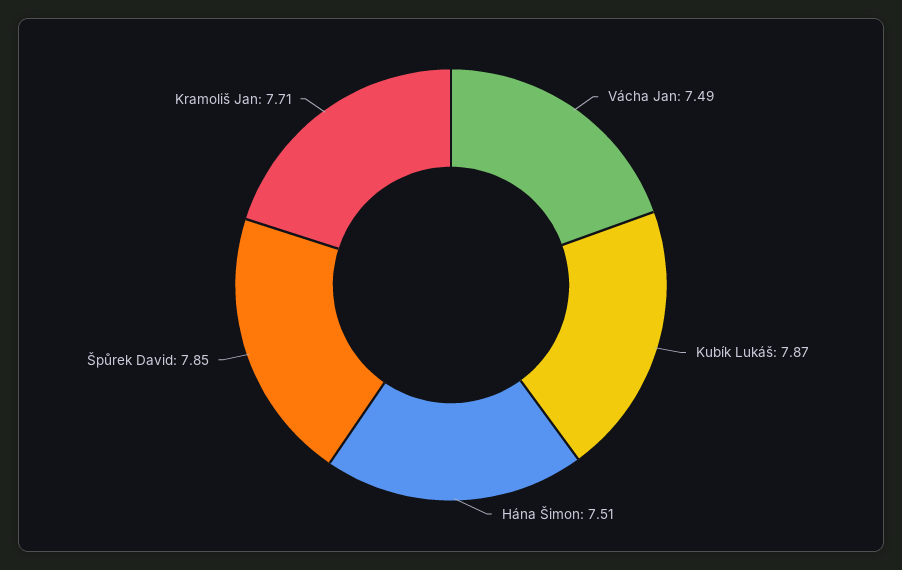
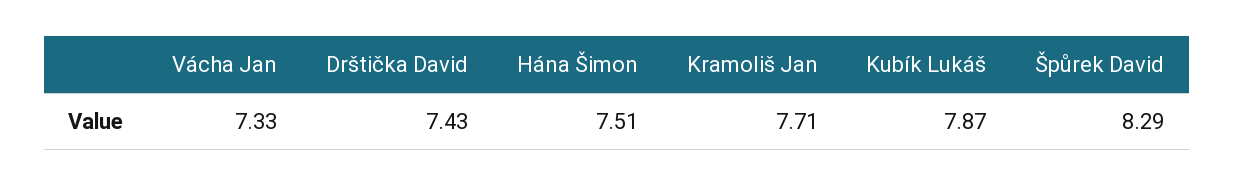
  {
-   "Vácha Jan": 7.49,
+   "Vácha Jan": 7.33,
    "Kubík Lukáš": 7.87,
    "Hána Šimon": 7.51,
-   "Špůrek David": 7.85,
+   "Špůrek David": 8.29,
-   "Kramoliš Jan": 7.71
+   "Kramoliš Jan": 7.71,
+   "Drštička David": 7.43
  }

